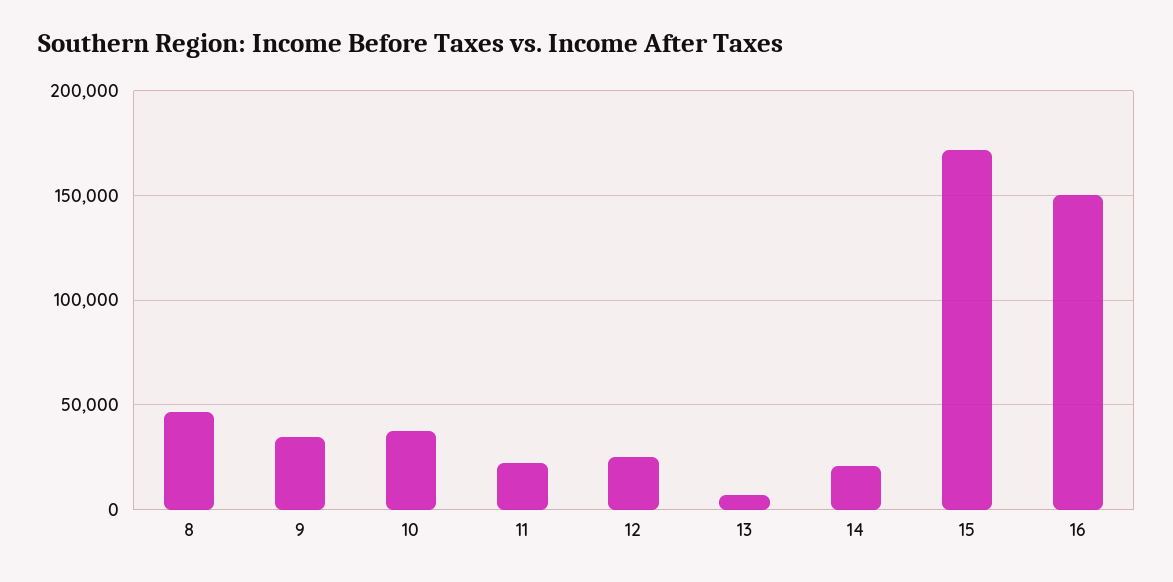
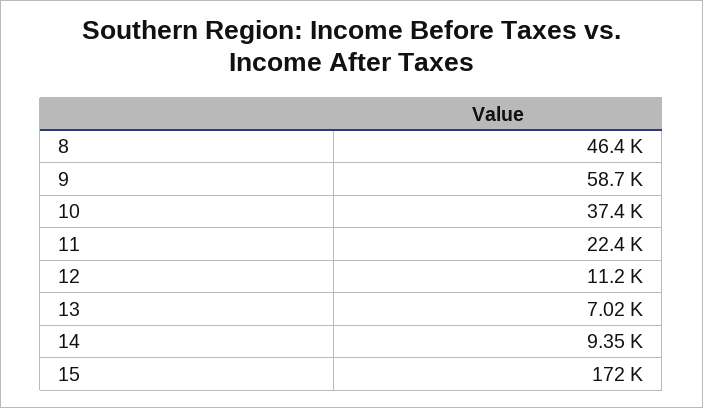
  {
    "8": 46400,
-   "9": 35000,
+   "9": 58700,
    "10": 37400,
    "11": 22400,
-   "12": 25000,
+   "12": 11200,
    "13": 7020,
-   "14": 20000,
+   "14": 9350,
-   "15": 172000,
+   "15": 172000
-   "16": 150000
  }

